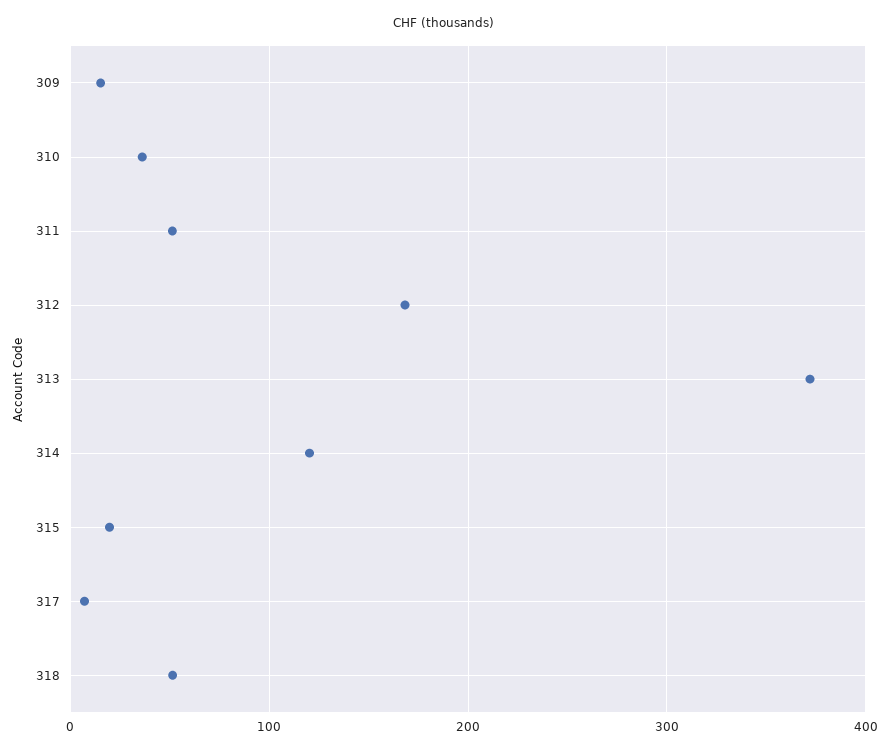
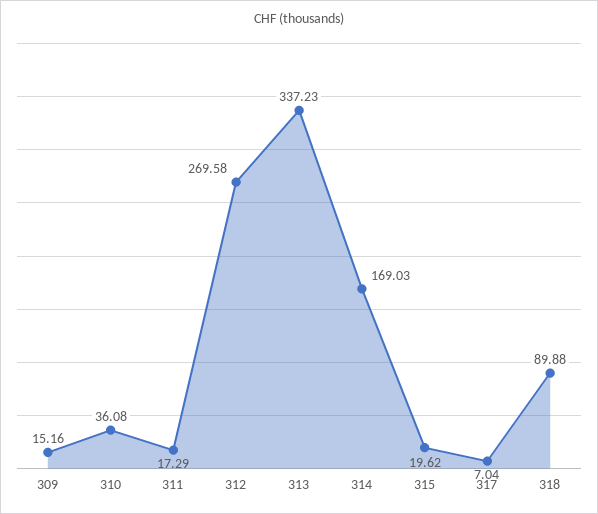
  {
    "309": 15.16,
    "310": 36.08,
-   "311": 50,
+   "311": 17.29,
-   "312": 170,
+   "312": 269.58,
-   "313": 370,
+   "313": 337.23,
-   "314": 120,
+   "314": 169.03,
    "315": 19.62,
    "317": 7.04,
-   "318": 50
+   "318": 89.88
  }

